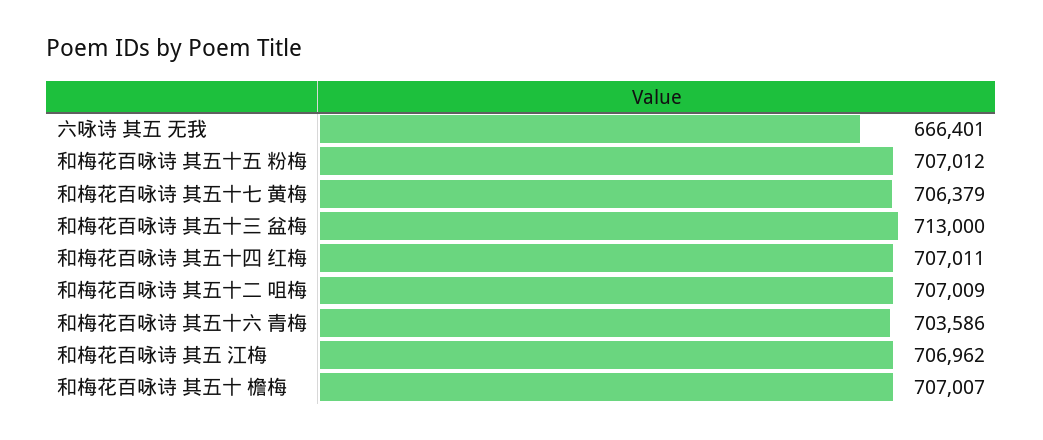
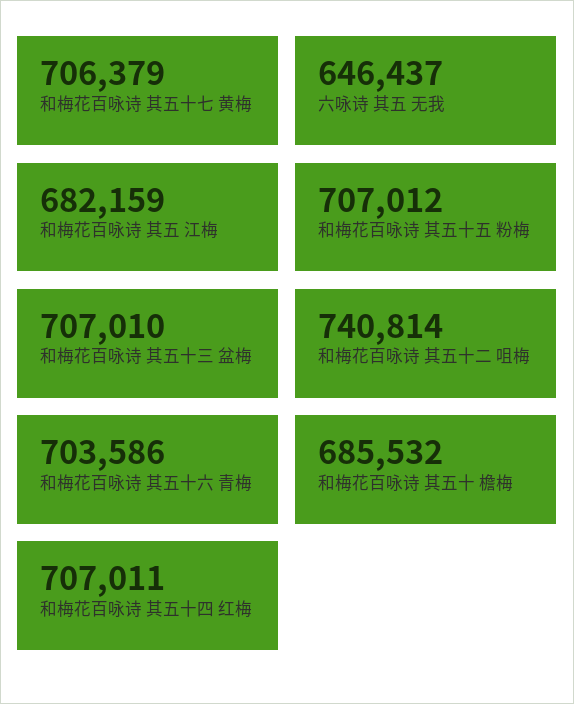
  {
-   "六咏诗 其五 无我": 666401,
+   "六咏诗 其五 无我": 646437,
    "和梅花百咏诗 其五十五 粉梅": 707012,
    "和梅花百咏诗 其五十七 黄梅": 706379,
-   "和梅花百咏诗 其五十三 盆梅": 713000,
+   "和梅花百咏诗 其五十三 盆梅": 707010,
    "和梅花百咏诗 其五十四 红梅": 707011,
-   "和梅花百咏诗 其五十二 咀梅": 707009,
+   "和梅花百咏诗 其五十二 咀梅": 740814,
    "和梅花百咏诗 其五十六 青梅": 703586,
-   "和梅花百咏诗 其五 江梅": 706962,
+   "和梅花百咏诗 其五 江梅": 682159,
-   "和梅花百咏诗 其五十 檐梅": 707007
+   "和梅花百咏诗 其五十 檐梅": 685532
  }

